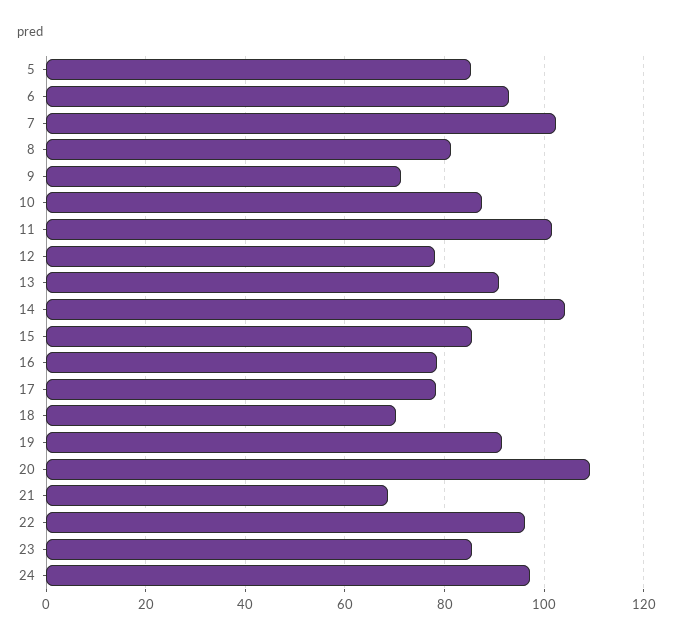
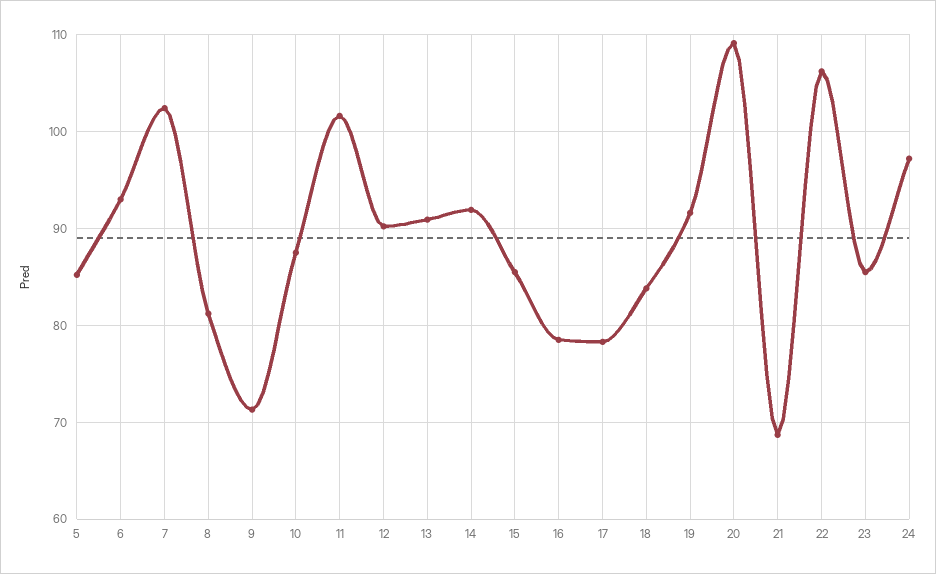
  {
    "5": 85,
    "6": 93,
    "7": 102,
    "8": 81,
    "9": 71,
    "10": 88,
    "11": 102,
-   "12": 78,
+   "12": 90,
    "13": 91,
-   "14": 104,
+   "14": 92,
    "15": 86,
    "16": 79,
    "17": 78,
-   "18": 70,
+   "18": 84,
    "19": 92,
    "20": 109,
    "21": 69,
-   "22": 96,
+   "22": 106,
    "23": 86,
    "24": 97
  }

